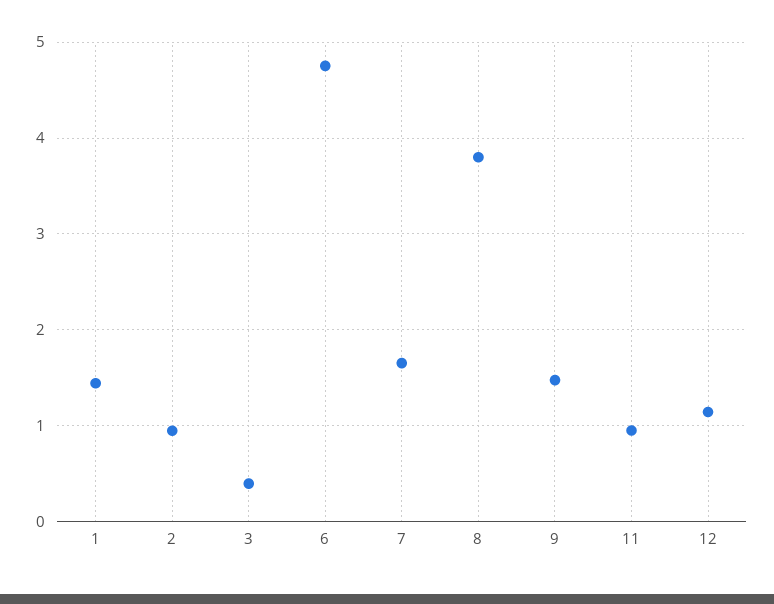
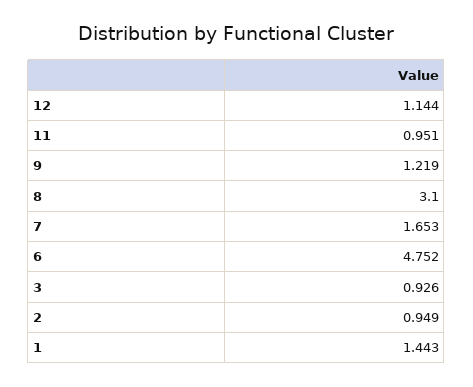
  {
    "1": 1.443,
    "2": 0.949,
-   "3": 0.4,
+   "3": 0.926,
    "6": 4.752,
    "7": 1.653,
-   "8": 3.8,
+   "8": 3.1,
-   "9": 1.5,
+   "9": 1.219,
    "11": 0.951,
    "12": 1.144
  }

